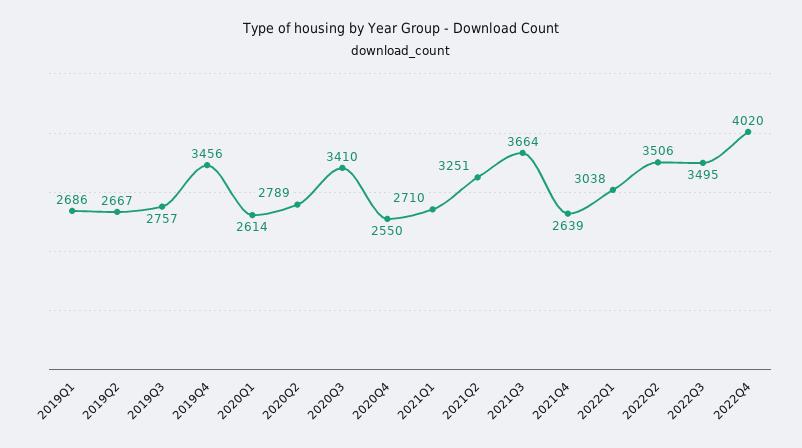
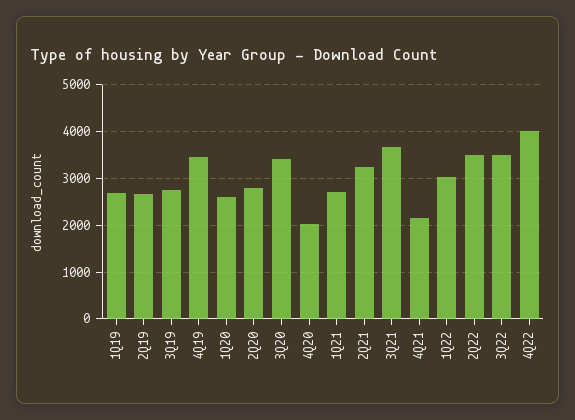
  {
    "2019Q1": 2686,
    "2019Q2": 2667,
    "2019Q3": 2757,
    "2019Q4": 3456,
    "2020Q1": 2614,
    "2020Q2": 2789,
    "2020Q3": 3410,
-   "2020Q4": 2550,
+   "2020Q4": 2000,
    "2021Q1": 2710,
    "2021Q2": 3251,
    "2021Q3": 3664,
-   "2021Q4": 2639,
+   "2021Q4": 2200,
    "2022Q1": 3038,
    "2022Q2": 3506,
    "2022Q3": 3495,
    "2022Q4": 4020
  }

